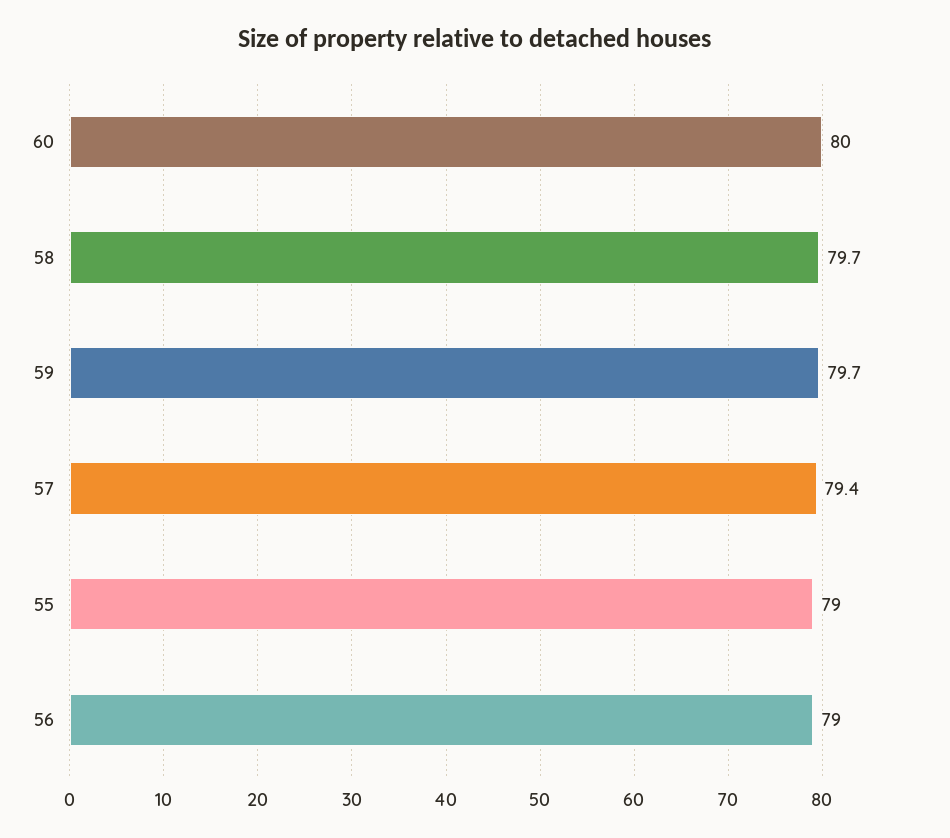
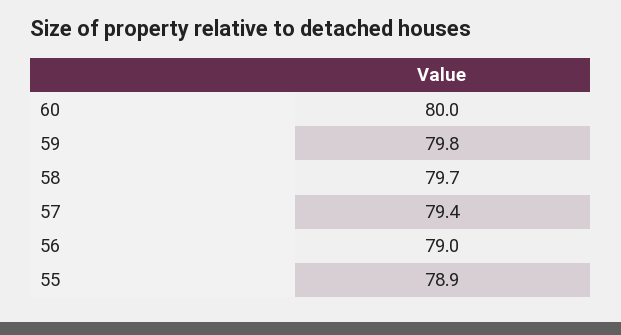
  {
    "60": 80,
    "58": 79.7,
-   "59": 79.7,
+   "59": 79.8,
    "57": 79.4,
-   "55": 79,
+   "55": 78.9,
    "56": 79
  }

